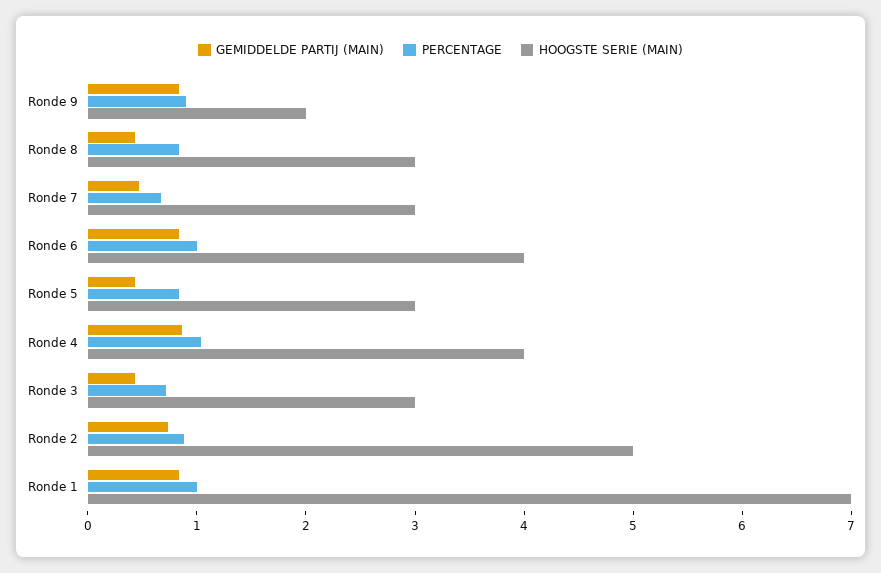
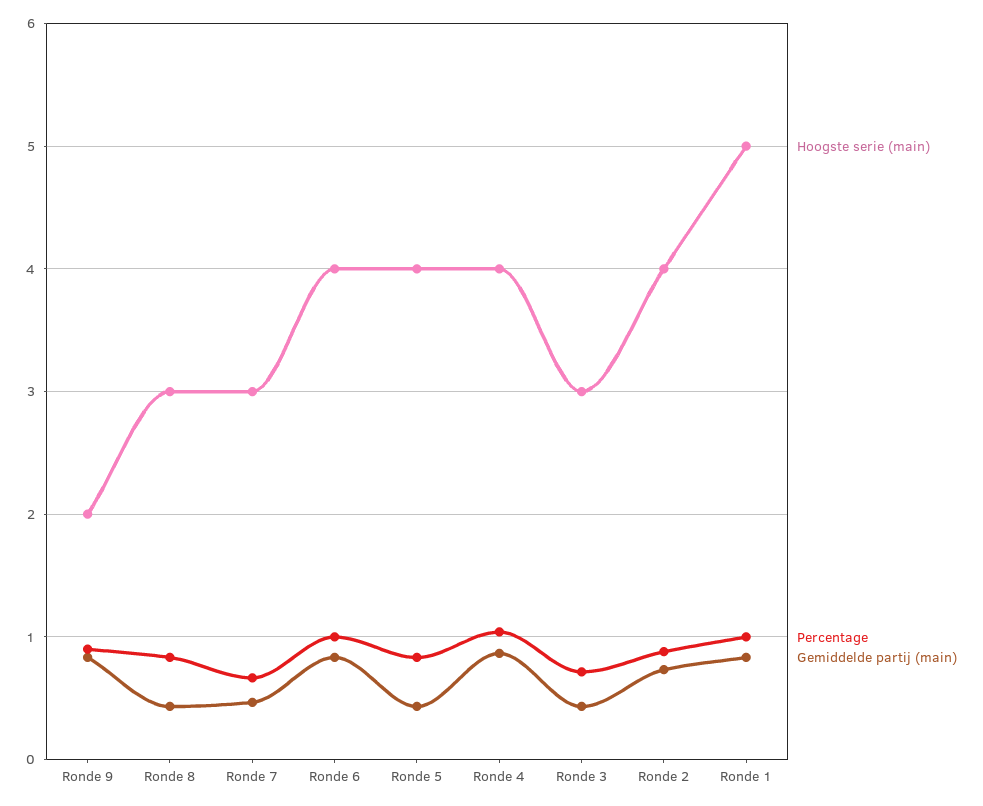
  {
    "GEMIDDELDE PARTIJ (MAIN)": {
      "Ronde 9": 0.8,
      "Ronde 8": 0.4,
      "Ronde 7": 0.5,
      "Ronde 6": 0.8,
      "Ronde 5": 0.4,
      "Ronde 4": 0.9,
      "Ronde 3": 0.4,
      "Ronde 2": 0.7,
      "Ronde 1": 0.8
    },
    "PERCENTAGE": {
      "Ronde 9": 0.9,
      "Ronde 8": 0.8,
      "Ronde 7": 0.7,
      "Ronde 6": 1,
      "Ronde 5": 0.8,
      "Ronde 4": 1,
      "Ronde 3": 0.7,
      "Ronde 2": 0.9,
      "Ronde 1": 1
    },
    "HOOGSTE SERIE (MAIN)": {
      "Ronde 9": 2,
      "Ronde 8": 3,
      "Ronde 7": 3,
      "Ronde 6": 4,
-     "Ronde 5": 3,
+     "Ronde 5": 4,
      "Ronde 4": 4,
      "Ronde 3": 3,
-     "Ronde 2": 5,
+     "Ronde 2": 4,
-     "Ronde 1": 7
+     "Ronde 1": 5
    }
  }

